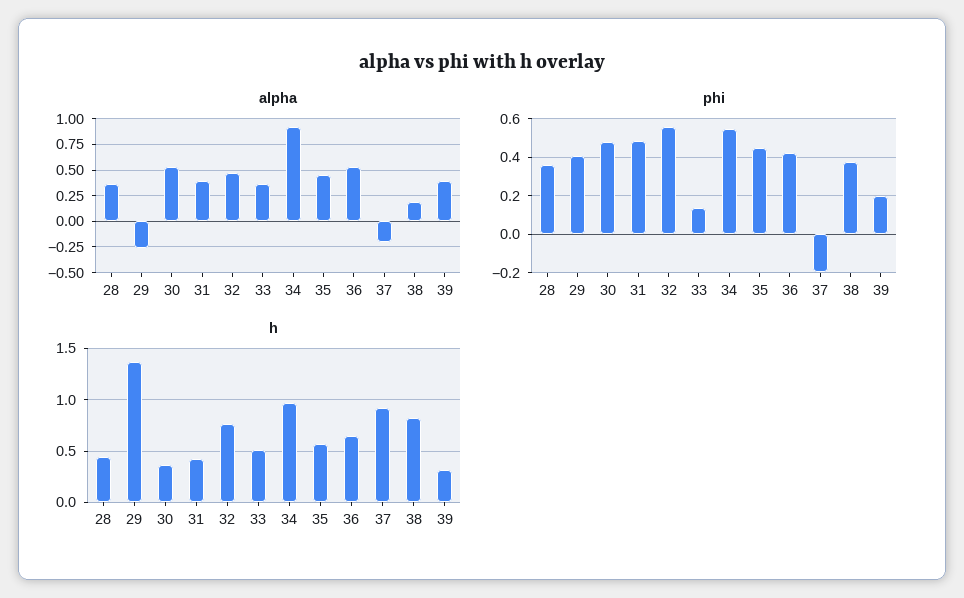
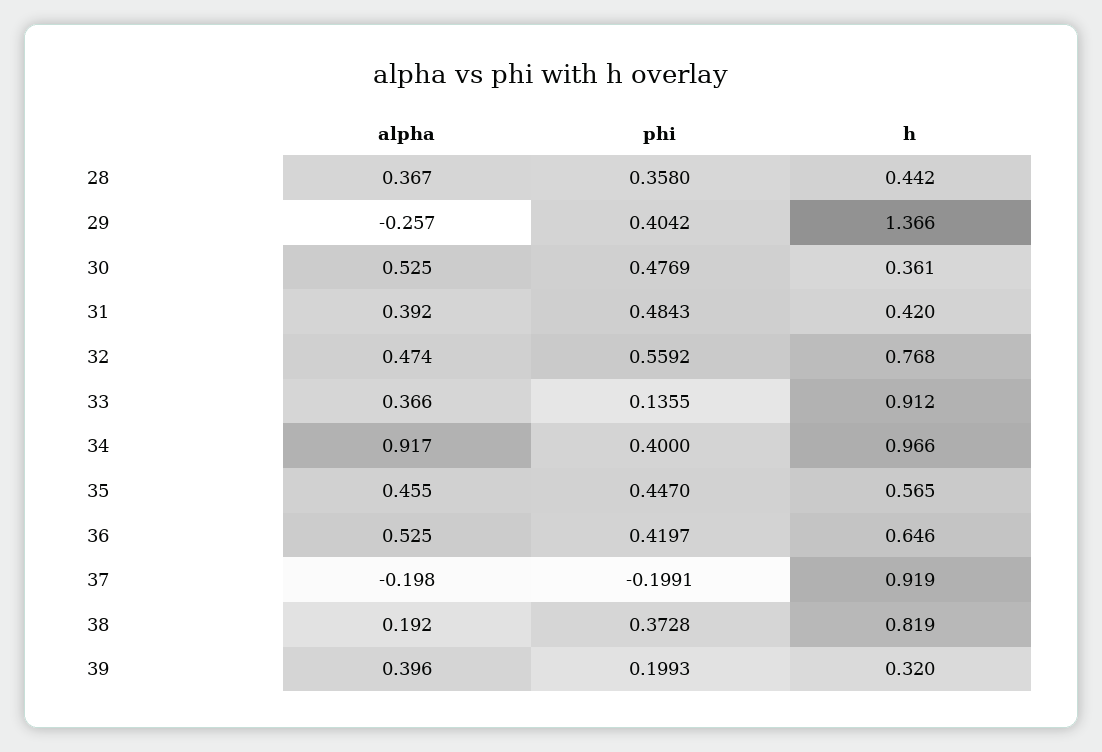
  {
    "alpha": {
      "28": 0.367,
      "29": -0.257,
      "30": 0.525,
      "31": 0.392,
      "32": 0.474,
      "33": 0.366,
      "34": 0.917,
      "35": 0.455,
      "36": 0.525,
      "37": -0.198,
      "38": 0.192,
      "39": 0.396
    },
    "phi": {
      "28": 0.358,
      "29": 0.4042,
      "30": 0.4769,
      "31": 0.4843,
      "32": 0.5592,
      "33": 0.1355,
-     "34": 0.55,
+     "34": 0.4,
      "35": 0.447,
      "36": 0.4197,
      "37": -0.1991,
      "38": 0.3728,
      "39": 0.1993
    },
    "h": {
      "28": 0.442,
      "29": 1.366,
      "30": 0.361,
      "31": 0.42,
      "32": 0.768,
-     "33": 0.5,
+     "33": 0.912,
      "34": 0.966,
      "35": 0.565,
      "36": 0.646,
      "37": 0.919,
      "38": 0.819,
      "39": 0.32
    }
  }

